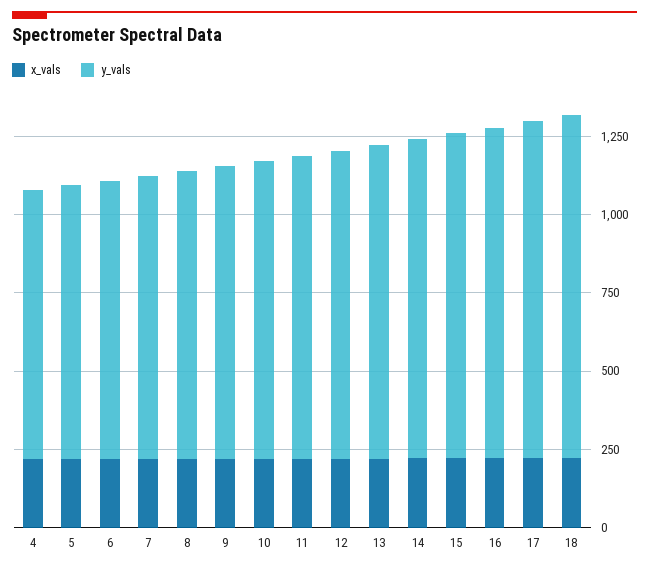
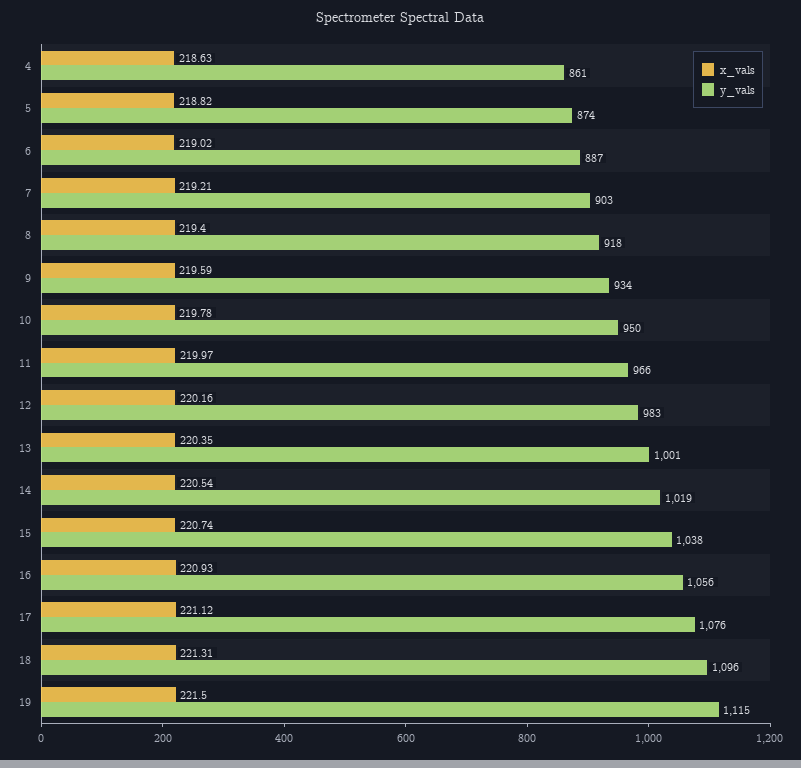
  {
    "x_vals": {
      "4": 218.63,
      "5": 218.82,
      "6": 219.02,
      "7": 219.21,
      "8": 219.4,
      "9": 219.59,
      "10": 219.78,
      "11": 219.97,
      "12": 220.16,
      "13": 220.35,
      "14": 220.54,
      "15": 220.74,
      "16": 220.93,
      "17": 221.12,
-     "18": 221.31
+     "18": 221.31,
+     "19": 221.5
    },
    "y_vals": {
      "4": 861,
      "5": 874,
      "6": 887,
      "7": 903,
      "8": 918,
      "9": 934,
      "10": 950,
      "11": 966,
      "12": 983,
      "13": 1001,
      "14": 1019,
      "15": 1038,
      "16": 1056,
      "17": 1076,
-     "18": 1096
+     "18": 1096,
+     "19": 1115
    }
  }

